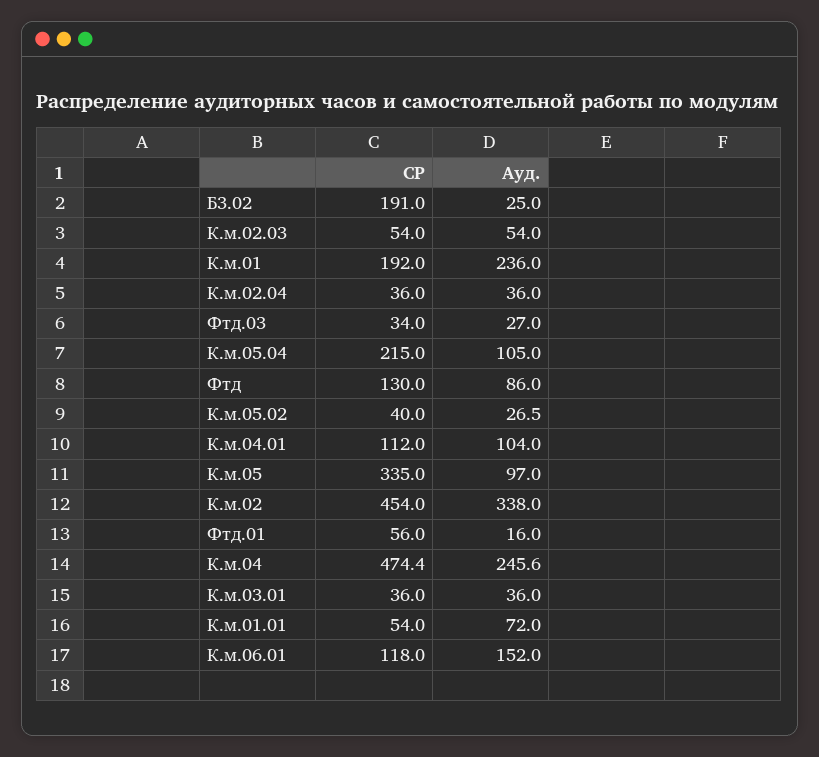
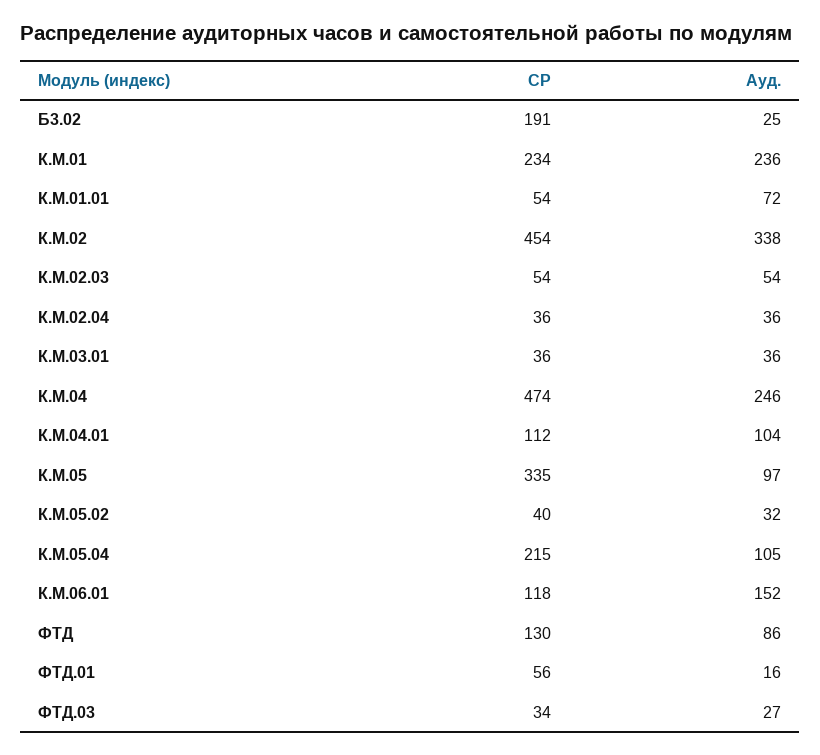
  {
    "СР": {
      "Б3.02": 191,
      "К.м.02.03": 54,
-     "К.м.01": 192,
+     "К.м.01": 234,
      "К.м.02.04": 36,
      "Фтд.03": 34,
      "К.м.05.04": 215,
      "Фтд": 130,
      "К.м.05.02": 40,
      "К.м.04.01": 112,
      "К.м.05": 335,
      "К.м.02": 454,
      "Фтд.01": 56,
      "К.м.04": 474.4,
      "К.м.03.01": 36,
      "К.м.01.01": 54,
      "К.м.06.01": 118
    },
    "Ауд.": {
      "Б3.02": 25,
      "К.м.02.03": 54,
      "К.м.01": 236,
      "К.м.02.04": 36,
      "Фтд.03": 27,
      "К.м.05.04": 105,
      "Фтд": 86,
-     "К.м.05.02": 26.5,
+     "К.м.05.02": 32,
      "К.м.04.01": 104,
      "К.м.05": 97,
      "К.м.02": 338,
      "Фтд.01": 16,
      "К.м.04": 245.6,
      "К.м.03.01": 36,
      "К.м.01.01": 72,
      "К.м.06.01": 152
    }
  }

